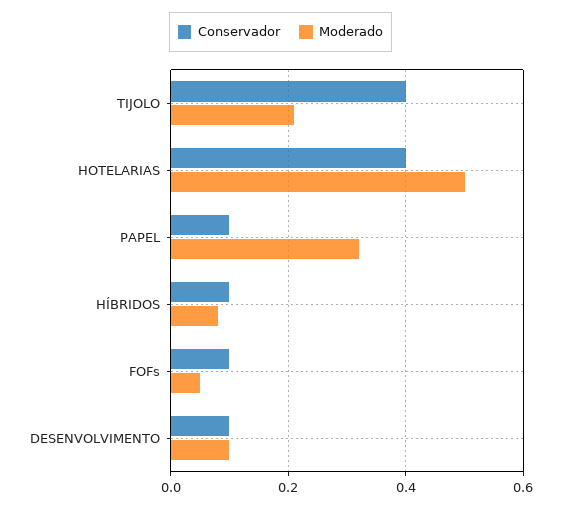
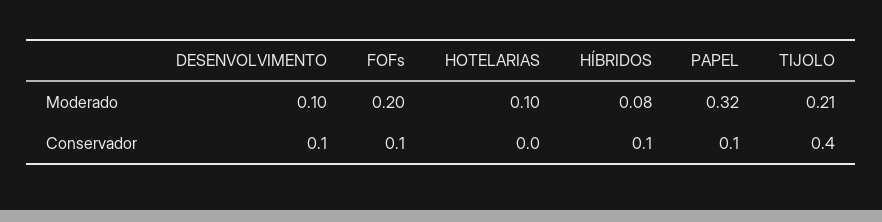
  {
    "Conservador": {
      "TIJOLO": 0.4,
-     "HOTELARIAS": 0.4,
+     "HOTELARIAS": 0,
      "PAPEL": 0.1,
      "HÍBRIDOS": 0.1,
      "FOFs": 0.1,
      "DESENVOLVIMENTO": 0.1
    },
    "Moderado": {
      "TIJOLO": 0.21,
-     "HOTELARIAS": 0.5,
+     "HOTELARIAS": 0.1,
      "PAPEL": 0.32,
      "HÍBRIDOS": 0.08,
-     "FOFs": 0.05,
+     "FOFs": 0.2,
      "DESENVOLVIMENTO": 0.1
    }
  }

